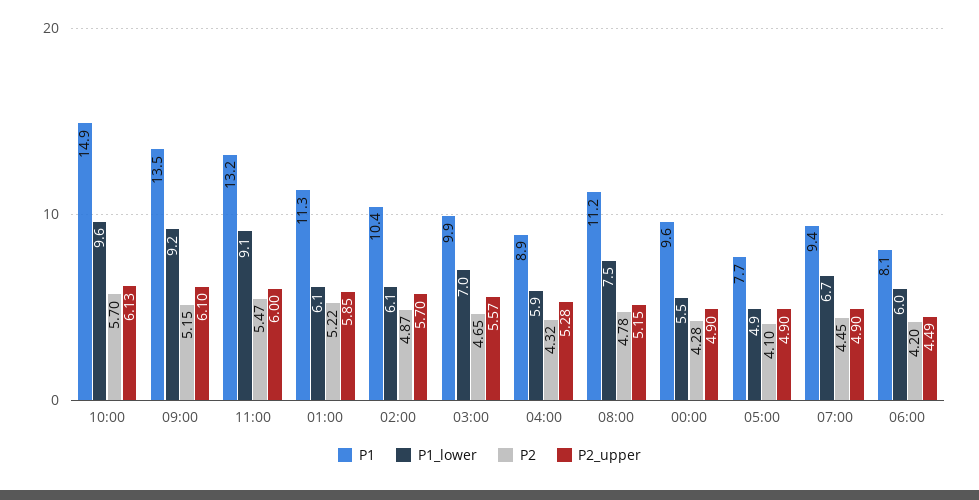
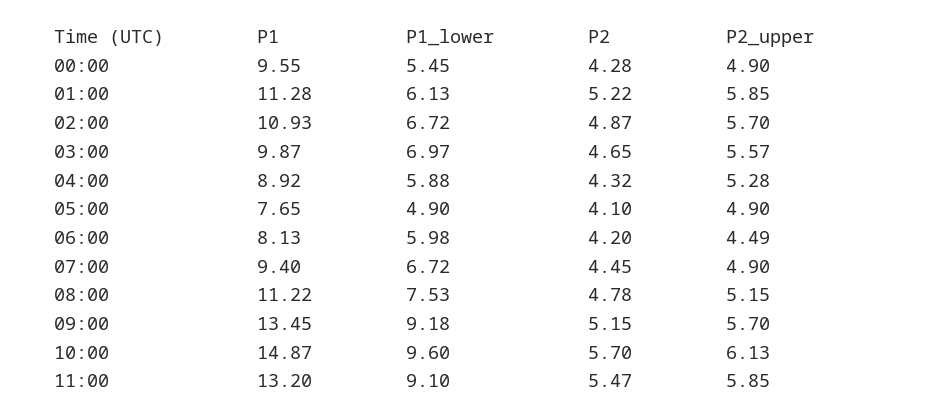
  {
    "P1": {
      "10:00": 14.87,
      "09:00": 13.45,
      "11:00": 13.2,
      "01:00": 11.28,
-     "02:00": 10.4,
+     "02:00": 10.93,
      "03:00": 9.87,
      "04:00": 8.92,
      "08:00": 11.22,
      "00:00": 9.55,
      "05:00": 7.65,
      "07:00": 9.4,
      "06:00": 8.13
    },
    "P1_lower": {
      "10:00": 9.6,
      "09:00": 9.18,
      "11:00": 9.1,
      "01:00": 6.13,
-     "02:00": 6.1,
+     "02:00": 6.72,
      "03:00": 6.97,
      "04:00": 5.88,
      "08:00": 7.53,
      "00:00": 5.45,
      "05:00": 4.9,
      "07:00": 6.72,
      "06:00": 5.98
    },
    "P2": {
      "10:00": 5.7,
      "09:00": 5.15,
      "11:00": 5.47,
      "01:00": 5.22,
      "02:00": 4.87,
      "03:00": 4.65,
      "04:00": 4.32,
      "08:00": 4.78,
      "00:00": 4.28,
      "05:00": 4.1,
      "07:00": 4.45,
      "06:00": 4.2
    },
    "P2_upper": {
      "10:00": 6.13,
-     "09:00": 6.1,
+     "09:00": 5.7,
-     "11:00": 6,
+     "11:00": 5.85,
      "01:00": 5.85,
      "02:00": 5.7,
      "03:00": 5.57,
      "04:00": 5.28,
      "08:00": 5.15,
      "00:00": 4.9,
      "05:00": 4.9,
      "07:00": 4.9,
      "06:00": 4.49
    }
  }

